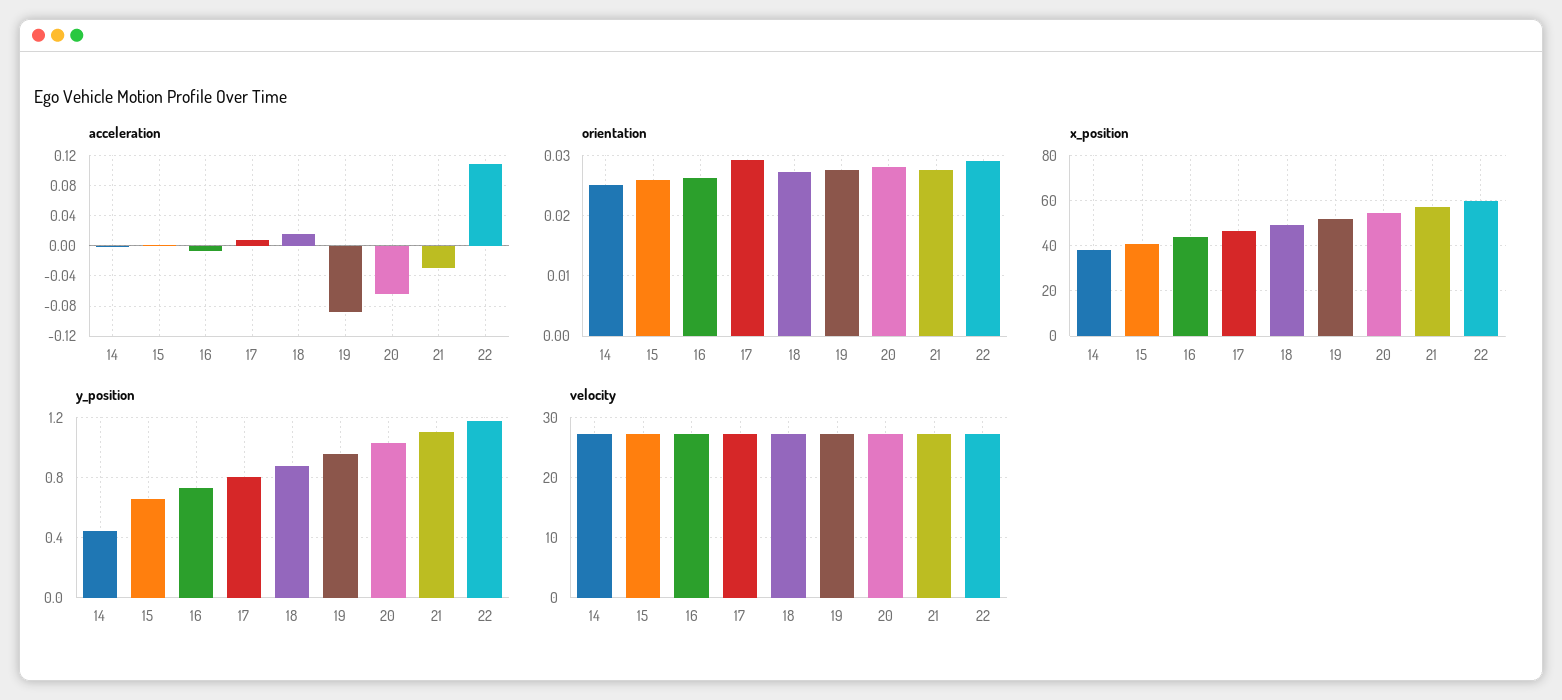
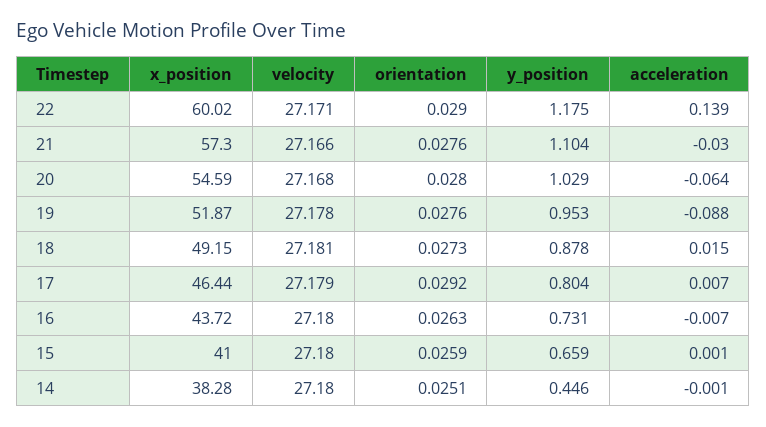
  {
    "acceleration": {
      "14": -0.001,
      "15": 0.001,
      "16": -0.007,
      "17": 0.007,
      "18": 0.015,
      "19": -0.088,
      "20": -0.064,
      "21": -0.03,
-     "22": 0.11
+     "22": 0.139
    },
    "orientation": {
      "14": 0.0251,
      "15": 0.0259,
      "16": 0.0263,
      "17": 0.0292,
      "18": 0.0273,
      "19": 0.0276,
      "20": 0.028,
      "21": 0.0276,
      "22": 0.029
    },
    "x_position": {
      "14": 38.28,
      "15": 41,
      "16": 43.72,
      "17": 46.44,
      "18": 49.15,
      "19": 51.87,
      "20": 54.59,
      "21": 57.3,
      "22": 60.02
    },
    "y_position": {
      "14": 0.446,
      "15": 0.659,
      "16": 0.731,
      "17": 0.804,
      "18": 0.878,
      "19": 0.953,
      "20": 1.029,
      "21": 1.104,
      "22": 1.175
    },
    "velocity": {
      "14": 27.18,
      "15": 27.18,
      "16": 27.18,
      "17": 27.179,
      "18": 27.181,
      "19": 27.178,
      "20": 27.168,
      "21": 27.166,
      "22": 27.171
    }
  }

